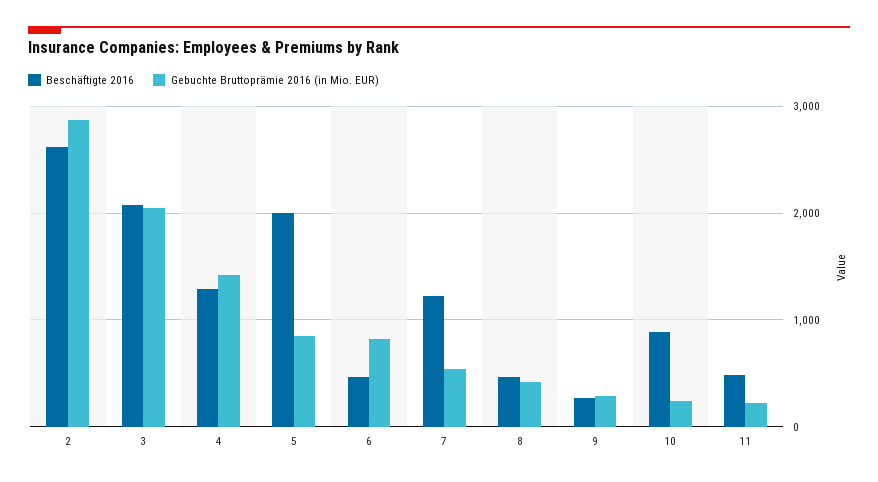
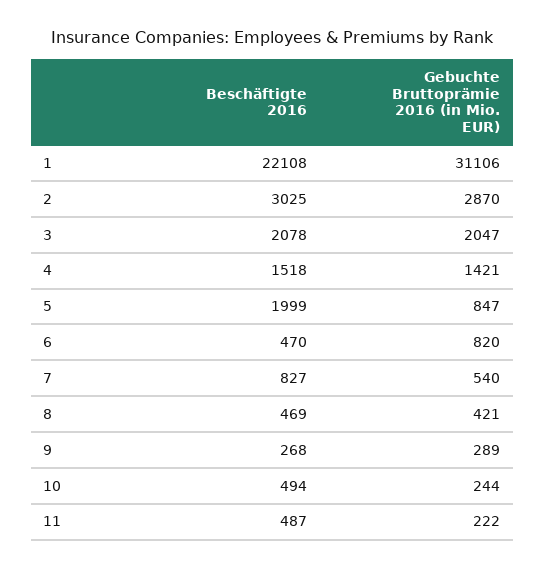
  {
    "Beschäftigte 2016": {
-     "2": 2600,
+     "2": 3025,
      "3": 2078,
-     "4": 1300,
+     "4": 1518,
      "5": 1999,
      "6": 470,
-     "7": 1200,
+     "7": 827,
      "8": 469,
      "9": 268,
-     "10": 900,
+     "10": 494,
-     "11": 487
+     "11": 487,
+     "1": 22108
    },
    "Gebuchte Bruttoprämie 2016 (in Mio. EUR)": {
      "2": 2870,
      "3": 2047,
      "4": 1421,
      "5": 847,
      "6": 820,
      "7": 540,
      "8": 421,
      "9": 289,
      "10": 244,
-     "11": 222
+     "11": 222,
+     "1": 31106
    }
  }

